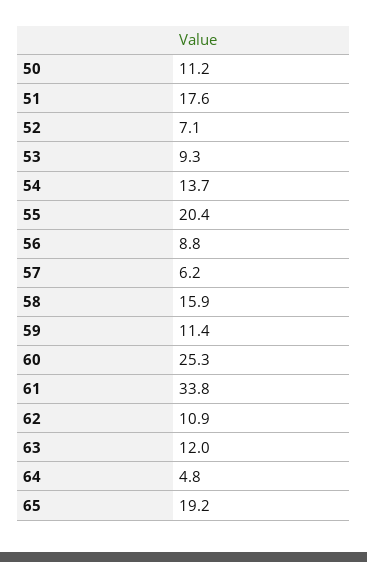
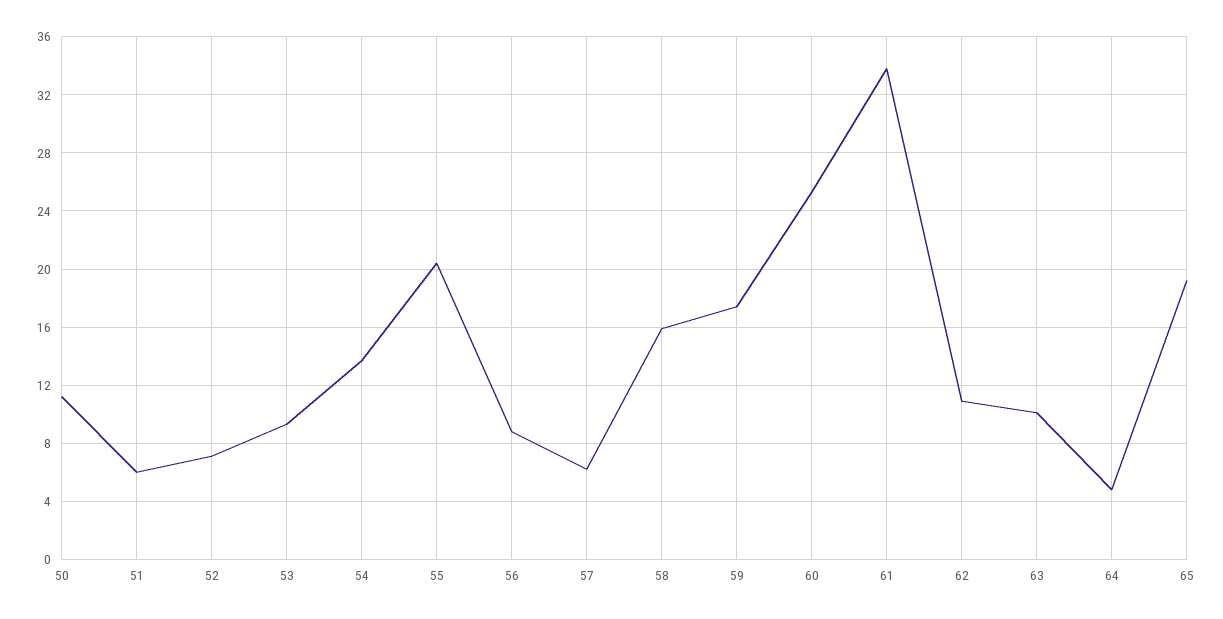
  {
    "50": 11.2,
-   "51": 17.6,
+   "51": 6,
    "52": 7.1,
    "53": 9.3,
    "54": 13.7,
    "55": 20.4,
    "56": 8.8,
    "57": 6.2,
    "58": 15.9,
-   "59": 11.4,
+   "59": 17.5,
    "60": 25.3,
    "61": 33.8,
    "62": 10.9,
-   "63": 12,
+   "63": 10,
    "64": 4.8,
    "65": 19.2
  }

